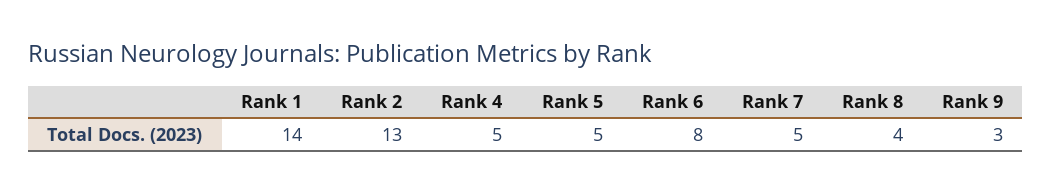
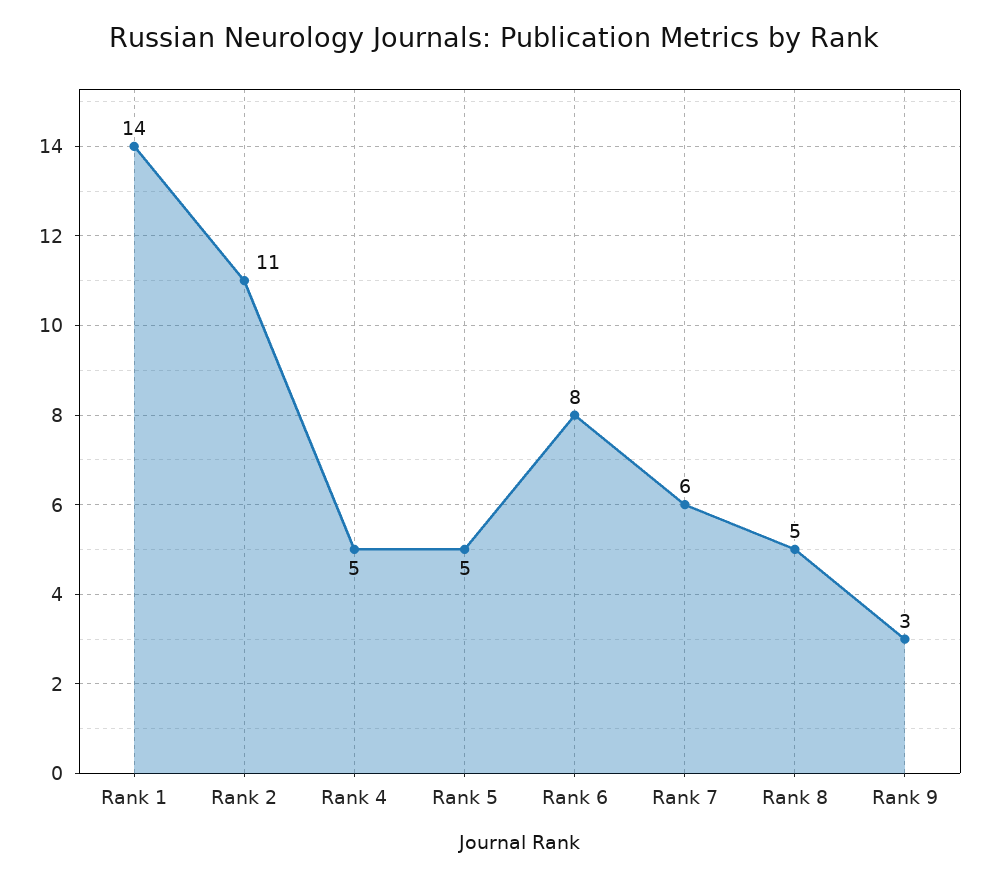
  {
    "Rank 1": 14,
-   "Rank 2": 13,
+   "Rank 2": 11,
    "Rank 4": 5,
    "Rank 5": 5,
    "Rank 6": 8,
-   "Rank 7": 5,
+   "Rank 7": 6,
-   "Rank 8": 4,
+   "Rank 8": 5,
    "Rank 9": 3
  }

